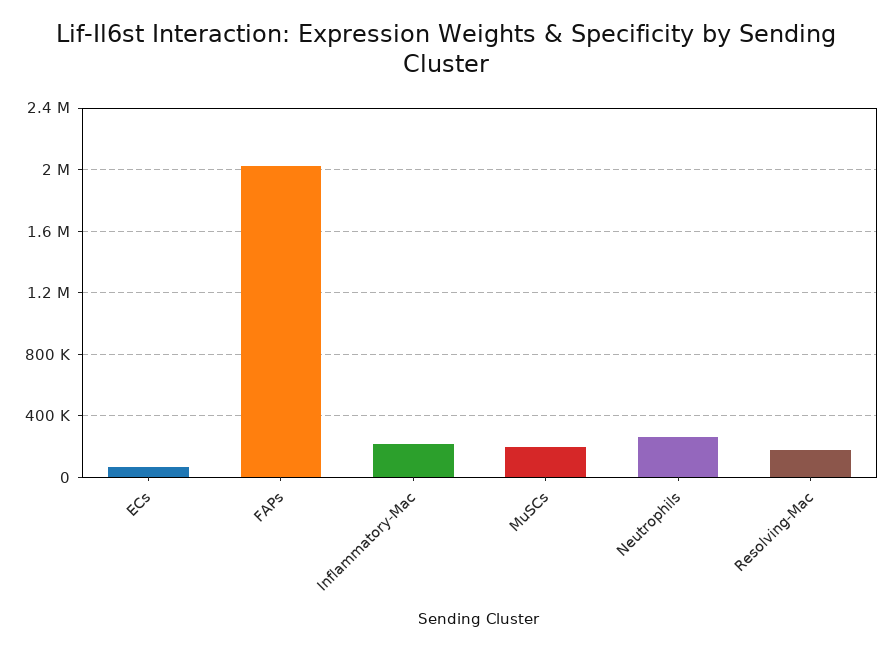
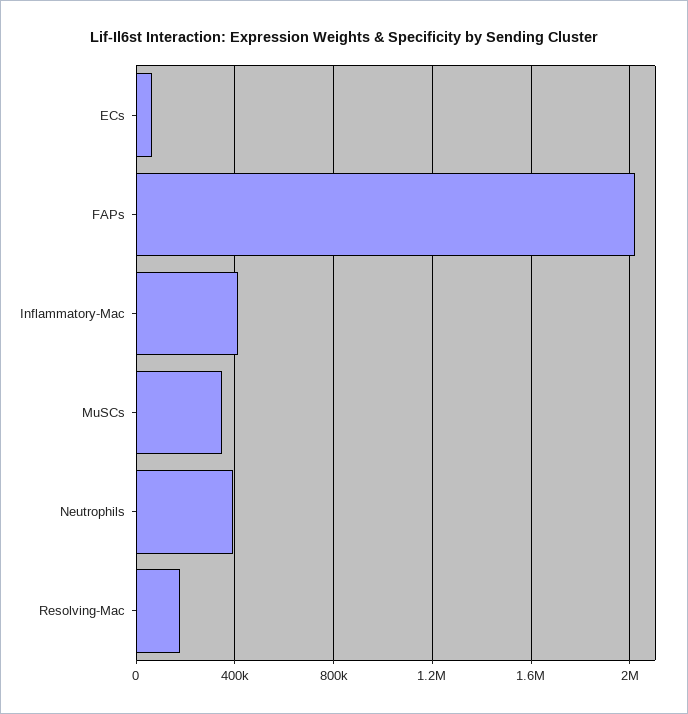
  {
    "ECs": 50000,
    "FAPs": 2000000,
-   "Inflammatory-Mac": 200000,
+   "Inflammatory-Mac": 400000,
-   "MuSCs": 200000,
+   "MuSCs": 350000,
-   "Neutrophils": 250000,
+   "Neutrophils": 400000,
    "Resolving-Mac": 200000
  }

